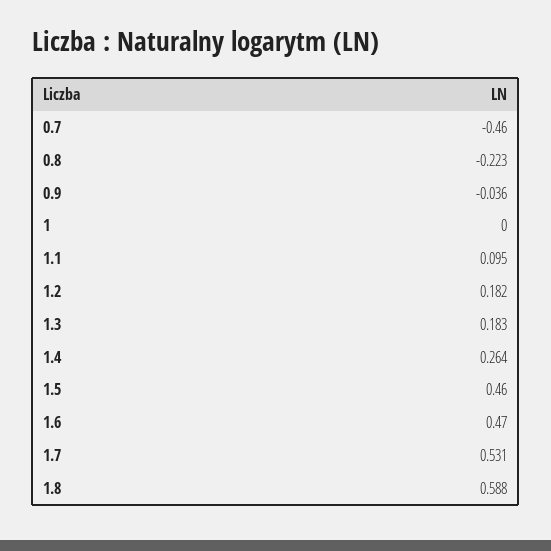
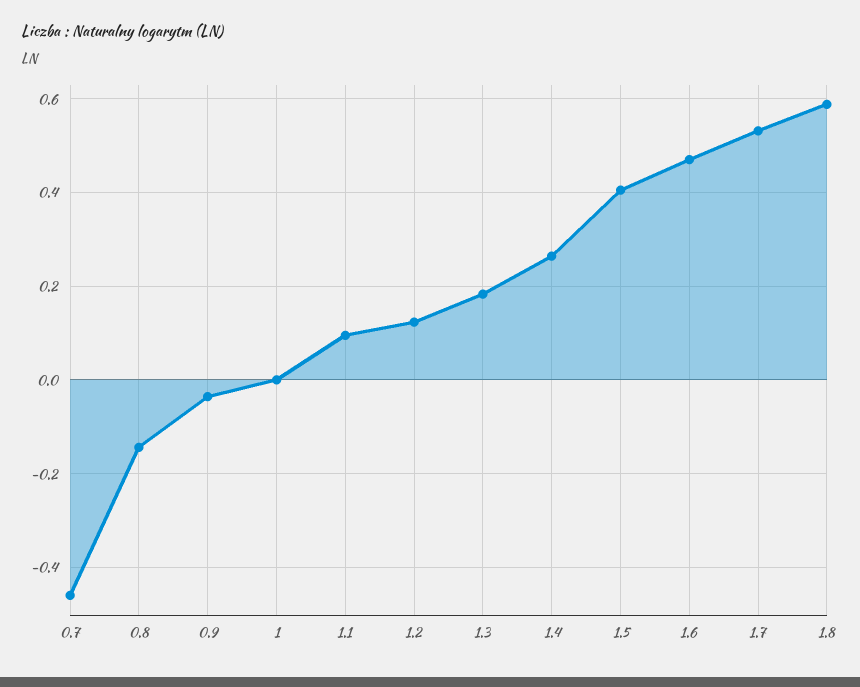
  {
    "0.7": -0.46,
-   "0.8": -0.223,
+   "0.8": -0.14,
    "0.9": -0.036,
    "1": 0,
    "1.1": 0.095,
-   "1.2": 0.182,
+   "1.2": 0.12,
    "1.3": 0.183,
    "1.4": 0.264,
-   "1.5": 0.46,
+   "1.5": 0.4,
    "1.6": 0.47,
    "1.7": 0.531,
    "1.8": 0.588
  }

